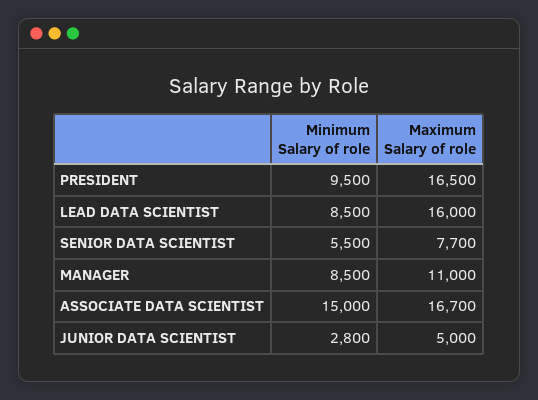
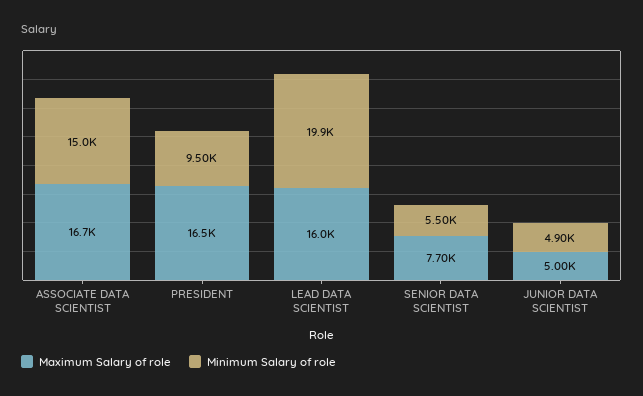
  {
    "Minimum Salary of role": {
      "PRESIDENT": 9500,
-     "LEAD DATA SCIENTIST": 8500,
+     "LEAD DATA SCIENTIST": 19900,
      "SENIOR DATA SCIENTIST": 5500,
-     "MANAGER": 8500,
      "ASSOCIATE DATA SCIENTIST": 15000,
-     "JUNIOR DATA SCIENTIST": 2800
+     "JUNIOR DATA SCIENTIST": 4900
    },
    "Maximum Salary of role": {
      "PRESIDENT": 16500,
      "LEAD DATA SCIENTIST": 16000,
      "SENIOR DATA SCIENTIST": 7700,
-     "MANAGER": 11000,
      "ASSOCIATE DATA SCIENTIST": 16700,
      "JUNIOR DATA SCIENTIST": 5000
    }
  }

